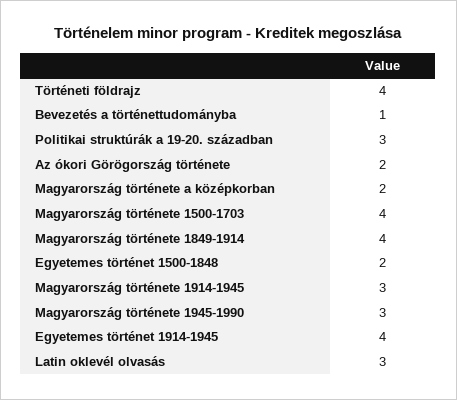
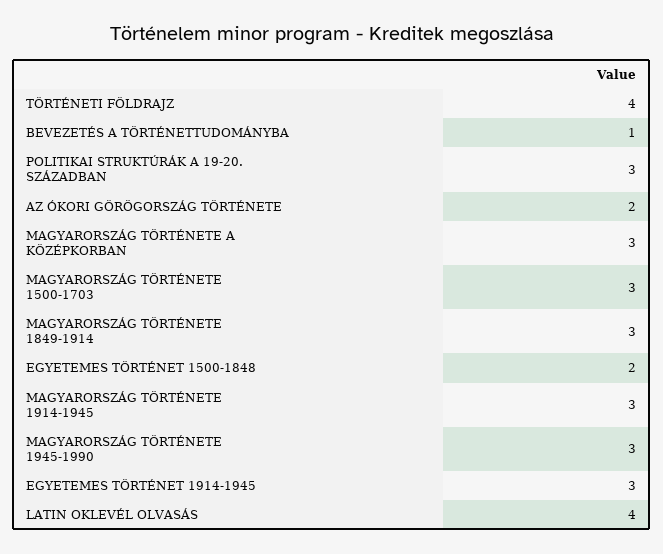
  {
    "Történeti földrajz": 4,
    "Bevezetés a történettudományba": 1,
    "Politikai struktúrák a 19-20. században": 3,
    "Az ókori Görögország története": 2,
-   "Magyarország története a középkorban": 2,
+   "Magyarország története a középkorban": 3,
-   "Magyarország története 1500-1703": 4,
+   "Magyarország története 1500-1703": 3,
-   "Magyarország története 1849-1914": 4,
+   "Magyarország története 1849-1914": 3,
    "Egyetemes történet 1500-1848": 2,
    "Magyarország története 1914-1945": 3,
    "Magyarország története 1945-1990": 3,
-   "Egyetemes történet 1914-1945": 4,
+   "Egyetemes történet 1914-1945": 3,
-   "Latin oklevél olvasás": 3
+   "Latin oklevél olvasás": 4
  }

